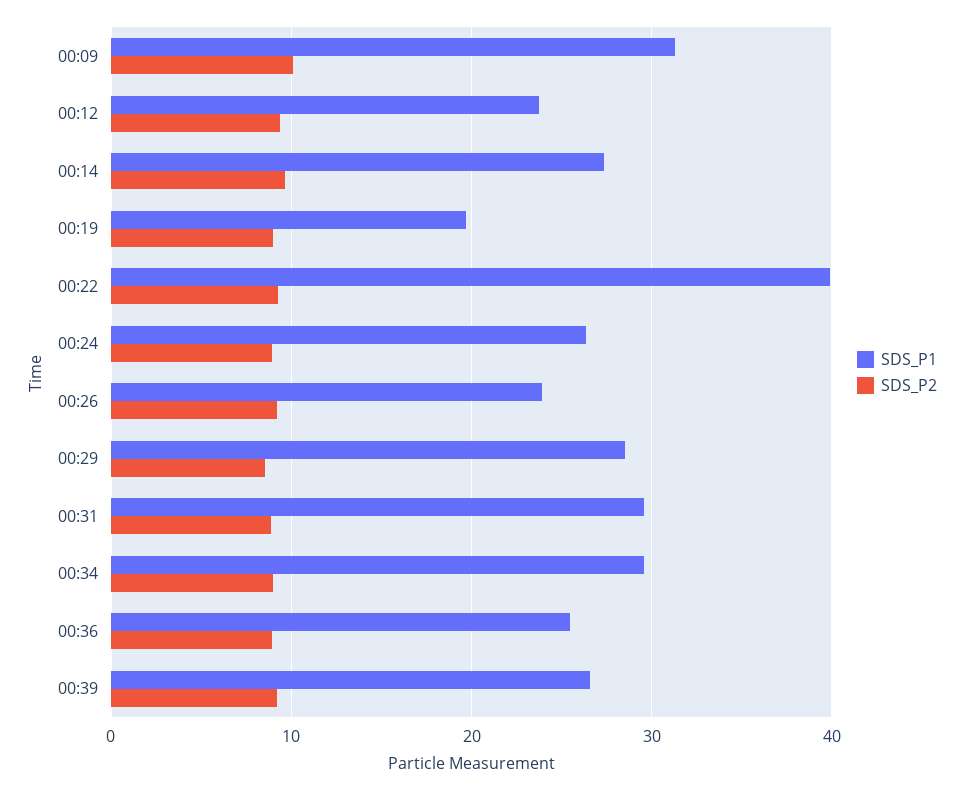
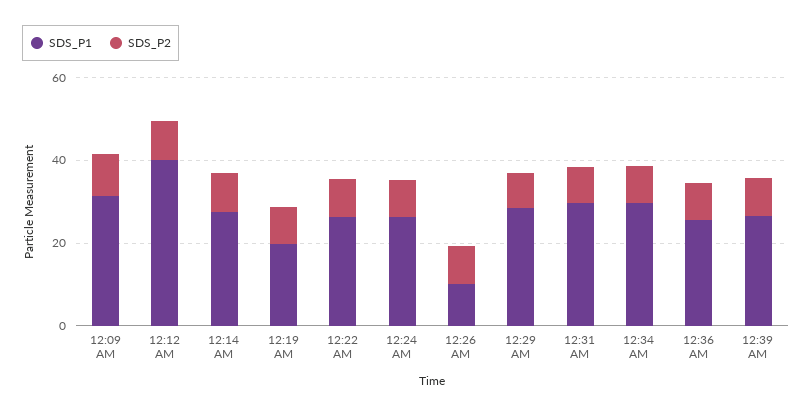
  {
    "SDS_P1": {
      "00:09": 31,
-     "00:12": 24,
+     "00:12": 40,
      "00:14": 27,
      "00:19": 20,
-     "00:22": 40,
+     "00:22": 25,
      "00:24": 26,
-     "00:26": 24,
+     "00:26": 10,
      "00:29": 29,
      "00:31": 30,
      "00:34": 30,
      "00:36": 25,
      "00:39": 27
    },
    "SDS_P2": {
      "00:09": 10,
      "00:12": 9,
      "00:14": 10,
      "00:19": 9,
      "00:22": 9,
      "00:24": 9,
      "00:26": 9,
      "00:29": 9,
      "00:31": 9,
      "00:34": 9,
      "00:36": 9,
      "00:39": 9
    }
  }

